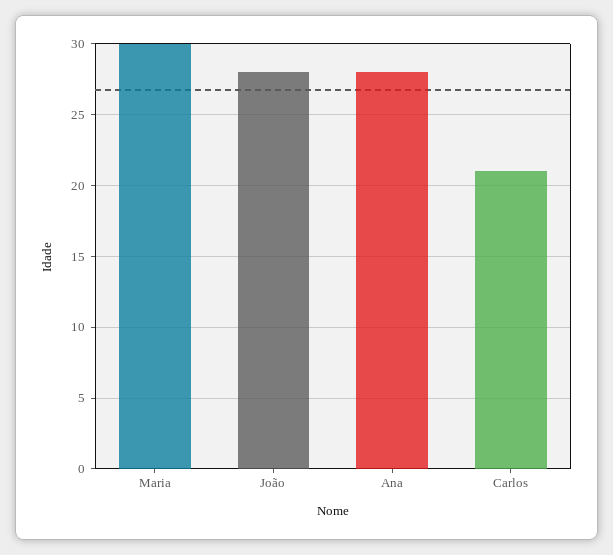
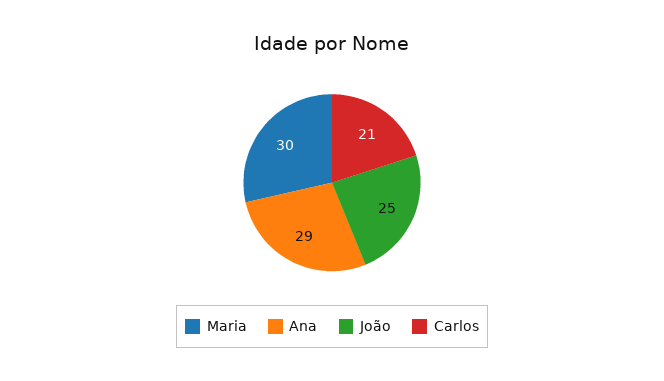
  {
    "Maria": 30,
-   "João": 28,
+   "João": 25,
-   "Ana": 28,
+   "Ana": 29,
    "Carlos": 21
  }

